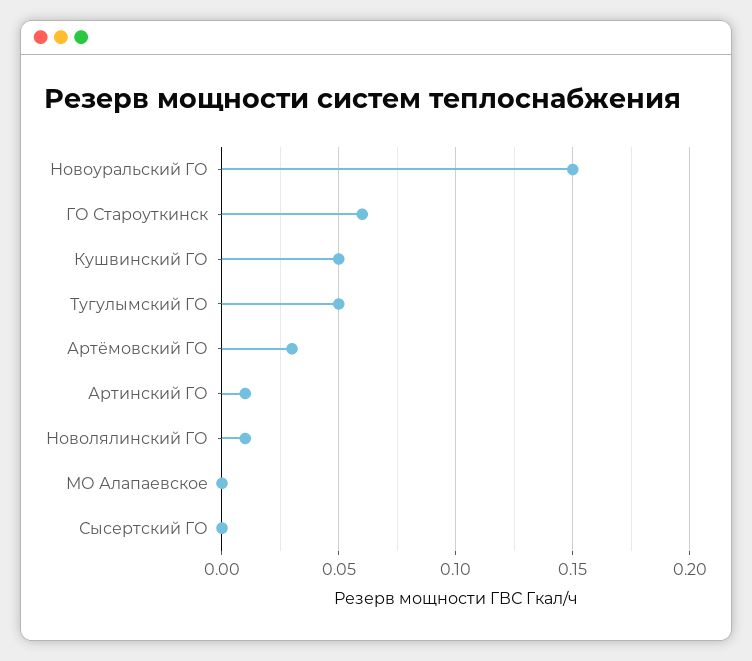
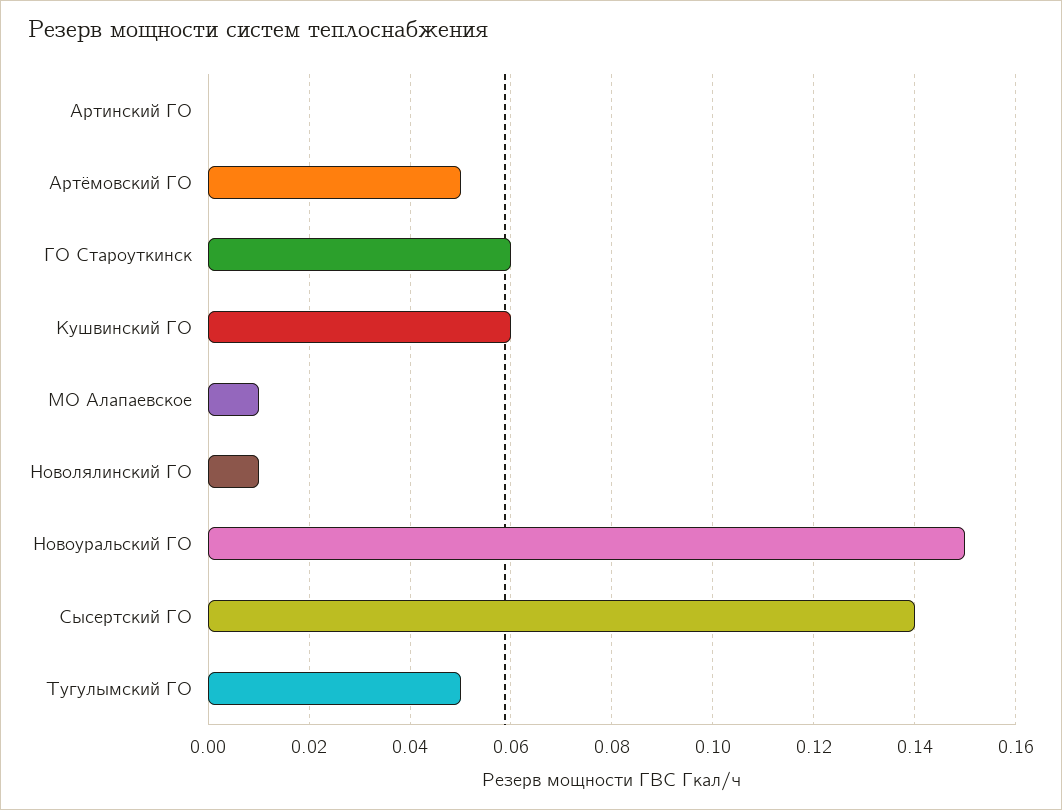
  {
    "Новоуральский ГО": 0.15,
    "ГО Староуткинск": 0.06,
-   "Кушвинский ГО": 0.05,
+   "Кушвинский ГО": 0.06,
    "Тугулымский ГО": 0.05,
-   "Артёмовский ГО": 0.03,
+   "Артёмовский ГО": 0.05,
-   "Артинский ГО": 0.01,
+   "Артинский ГО": 0,
    "Новолялинский ГО": 0.01,
-   "МО Алапаевское": 0,
+   "МО Алапаевское": 0.01,
-   "Сысертский ГО": 0
+   "Сысертский ГО": 0.14
  }

